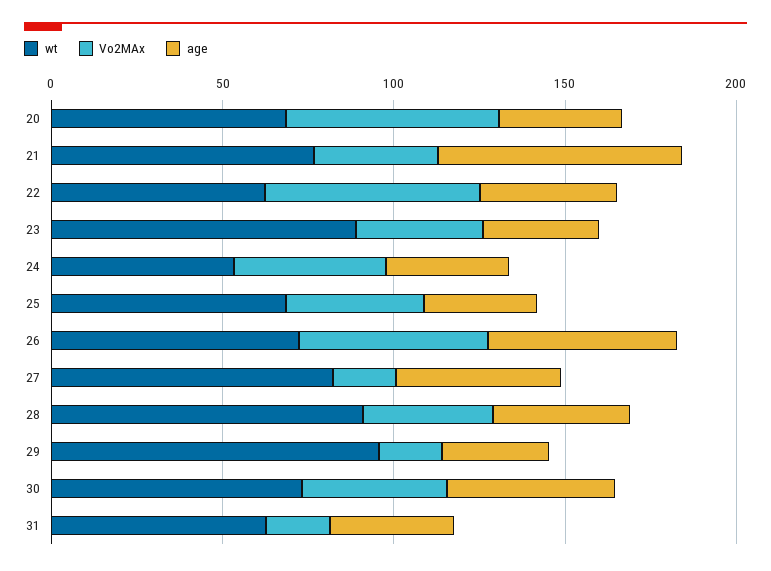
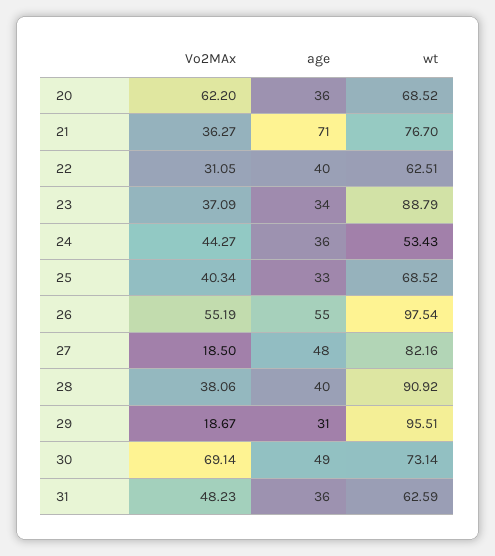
  {
    "wt": {
      "20": 68.52,
      "21": 76.7,
      "22": 62.51,
      "23": 88.79,
      "24": 53.43,
      "25": 68.52,
-     "26": 70,
+     "26": 97.54,
      "27": 82.16,
      "28": 90.92,
      "29": 95.51,
      "30": 73.14,
      "31": 62.59
    },
    "Vo2MAx": {
      "20": 62.2,
      "21": 36.27,
-     "22": 60,
+     "22": 31.05,
      "23": 37.09,
      "24": 44.27,
      "25": 40.34,
      "26": 55.19,
      "27": 18.5,
      "28": 38.06,
      "29": 18.67,
-     "30": 40,
+     "30": 69.14,
-     "31": 20
+     "31": 48.23
    },
    "age": {
      "20": 36,
      "21": 71,
      "22": 40,
      "23": 34,
      "24": 36,
      "25": 33,
      "26": 55,
      "27": 48,
      "28": 40,
      "29": 31,
      "30": 49,
      "31": 36
    }
  }

